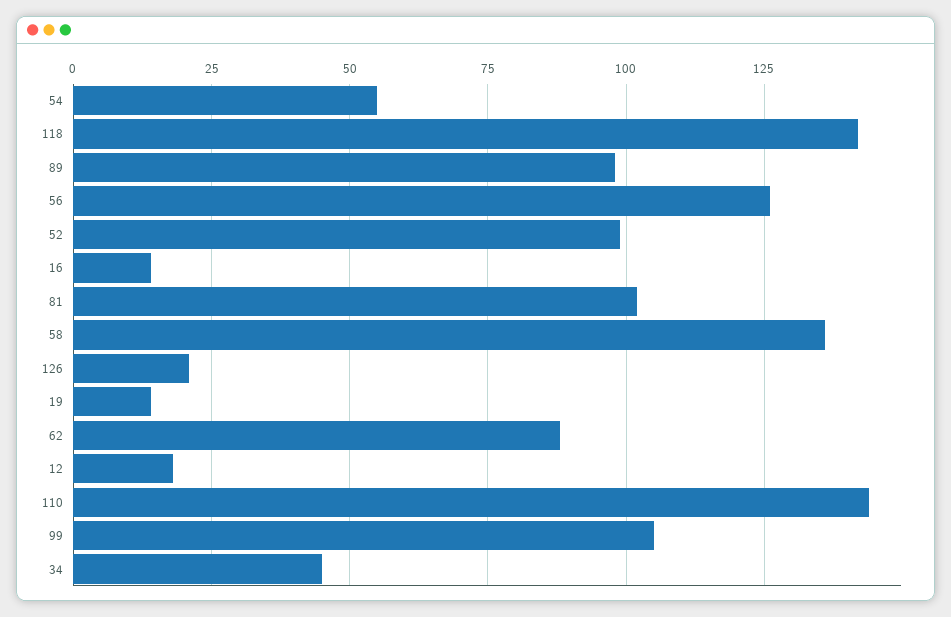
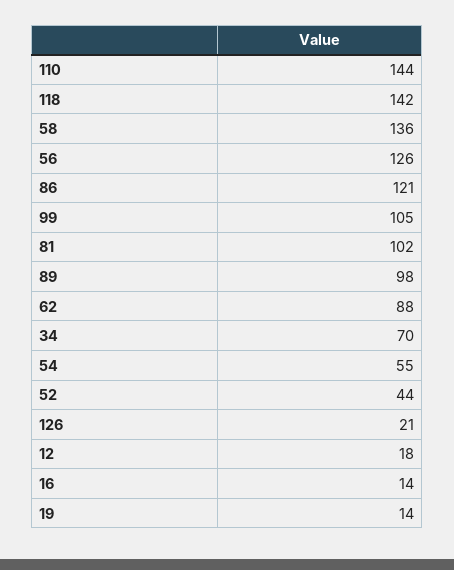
  {
    "54": 55,
    "118": 142,
    "89": 98,
    "56": 126,
-   "52": 100,
+   "52": 44,
    "16": 14,
    "81": 102,
    "58": 136,
    "126": 21,
    "19": 14,
    "62": 88,
    "12": 18,
    "110": 144,
    "99": 105,
-   "34": 45
+   "34": 70,
+   "86": 121
  }

